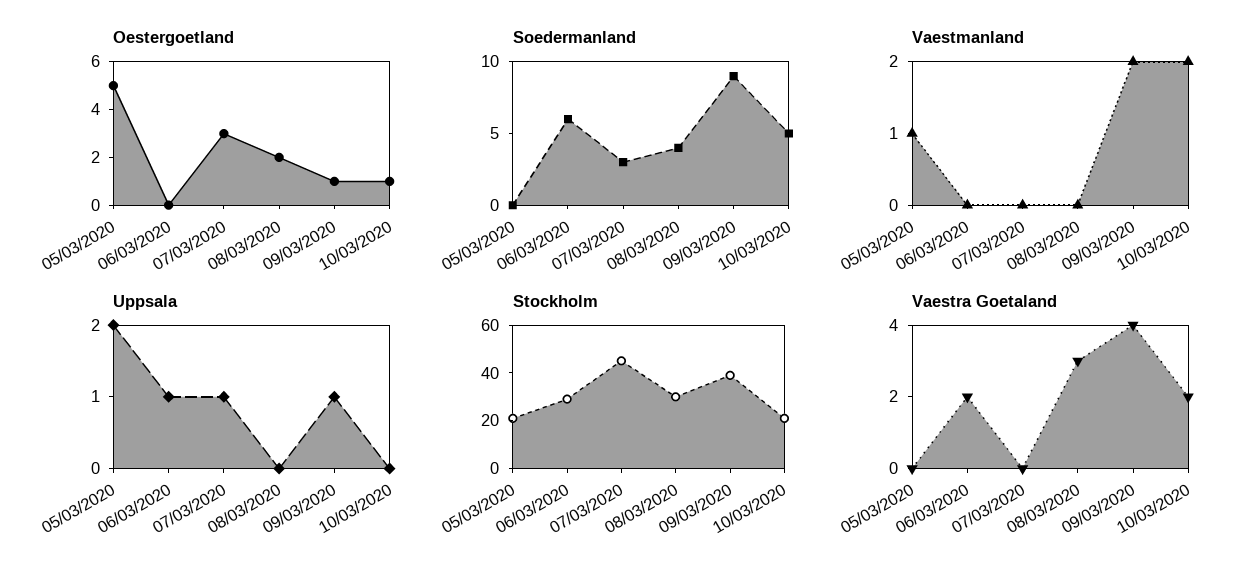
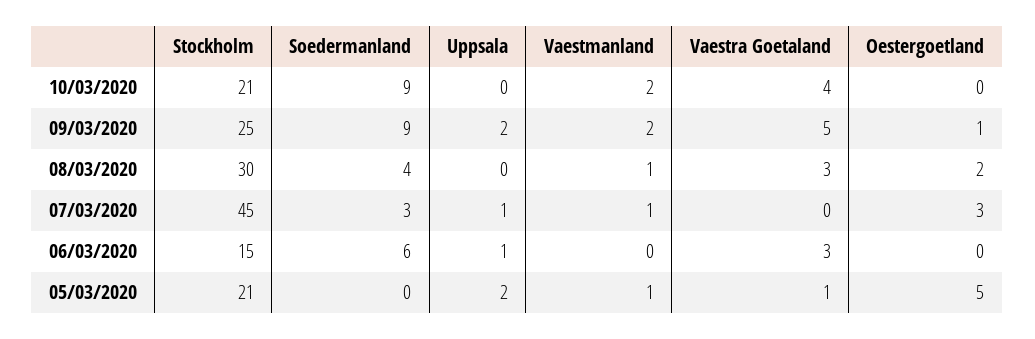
  {
    "Oestergoetland": {
      "05/03/2020": 5,
      "06/03/2020": 0,
      "07/03/2020": 3,
      "08/03/2020": 2,
      "09/03/2020": 1,
-     "10/03/2020": 1
+     "10/03/2020": 0
    },
    "Soedermanland": {
      "05/03/2020": 0,
      "06/03/2020": 6,
      "07/03/2020": 3,
      "08/03/2020": 4,
      "09/03/2020": 9,
-     "10/03/2020": 5
+     "10/03/2020": 9
    },
    "Vaestmanland": {
      "05/03/2020": 1,
      "06/03/2020": 0,
-     "07/03/2020": 0,
+     "07/03/2020": 1,
-     "08/03/2020": 0,
+     "08/03/2020": 1,
      "09/03/2020": 2,
      "10/03/2020": 2
    },
    "Uppsala": {
      "05/03/2020": 2,
      "06/03/2020": 1,
      "07/03/2020": 1,
      "08/03/2020": 0,
-     "09/03/2020": 1,
+     "09/03/2020": 2,
      "10/03/2020": 0
    },
    "Stockholm": {
      "05/03/2020": 21,
-     "06/03/2020": 30,
+     "06/03/2020": 15,
      "07/03/2020": 45,
      "08/03/2020": 30,
-     "09/03/2020": 40,
+     "09/03/2020": 25,
      "10/03/2020": 21
    },
    "Vaestra Goetaland": {
-     "05/03/2020": 0,
+     "05/03/2020": 1,
-     "06/03/2020": 2,
+     "06/03/2020": 3,
      "07/03/2020": 0,
      "08/03/2020": 3,
-     "09/03/2020": 4,
+     "09/03/2020": 5,
-     "10/03/2020": 2
+     "10/03/2020": 4
    }
  }

